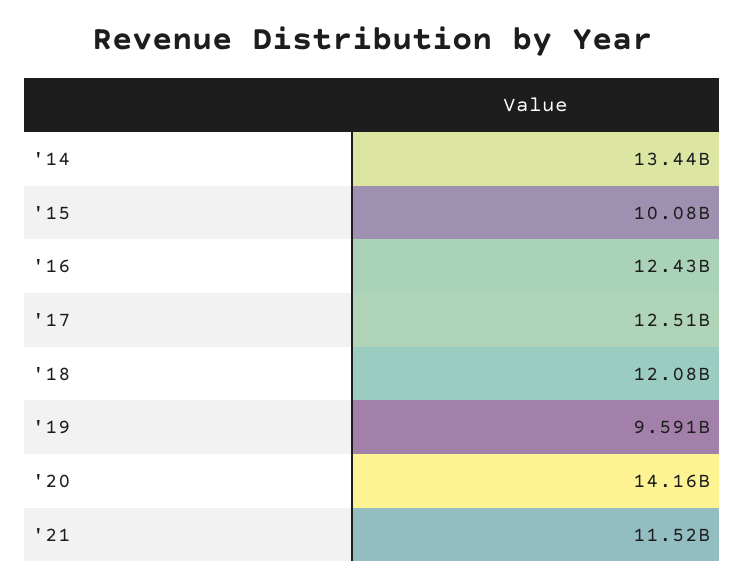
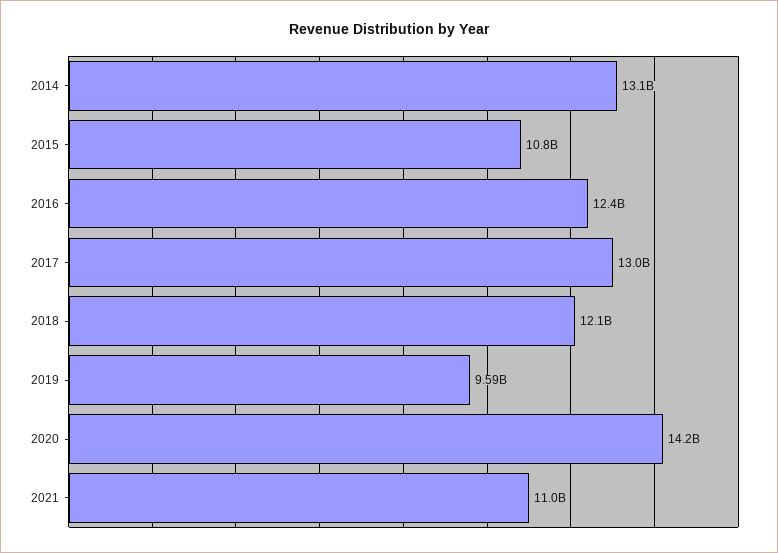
  {
-   "'14": 13440000000,
+   "'14": 13100000000,
-   "'15": 10080000000,
+   "'15": 10800000000,
    "'16": 12430000000,
-   "'17": 12510000000,
+   "'17": 13000000000,
    "'18": 12080000000,
    "'19": 9591000000,
    "'20": 14160000000,
-   "'21": 11520000000
+   "'21": 11000000000
  }

